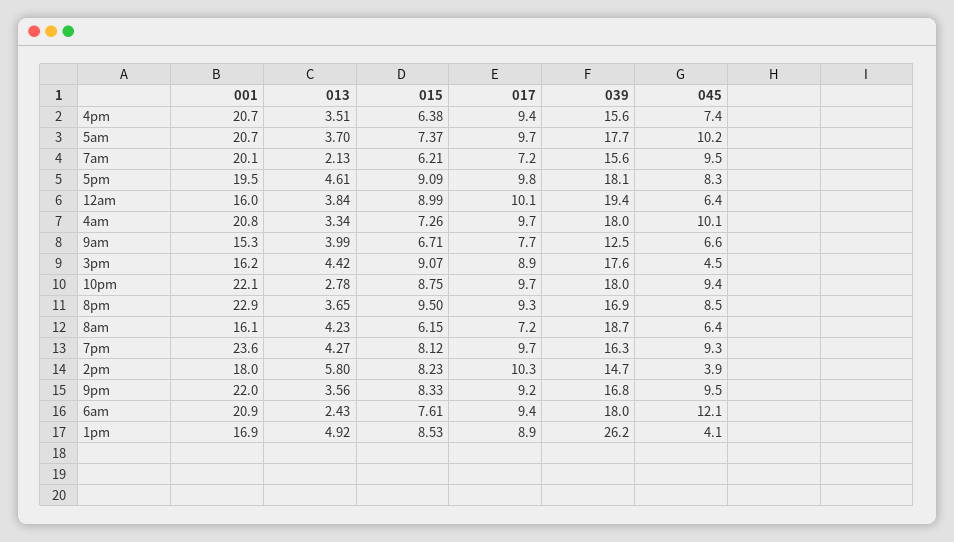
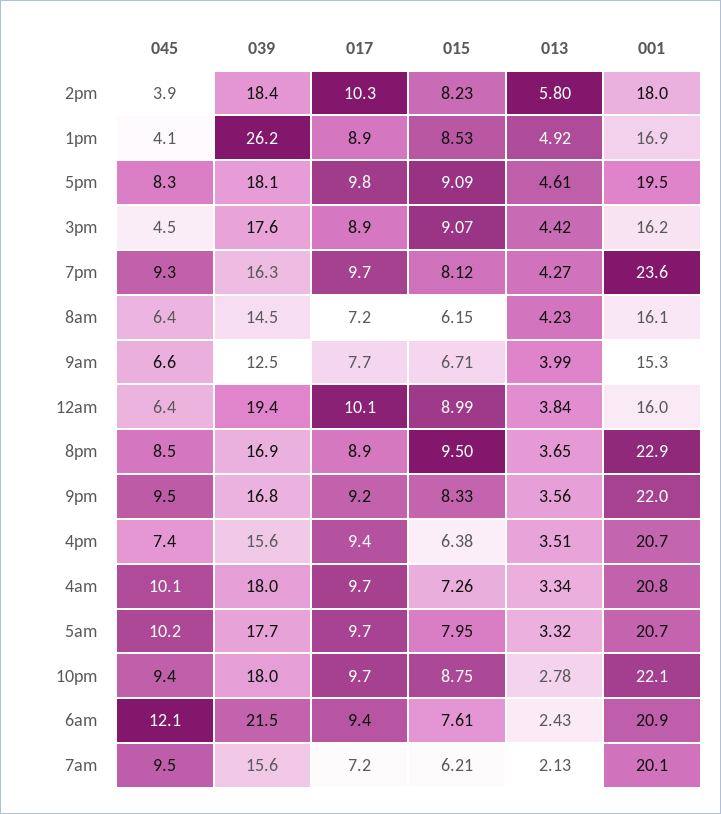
  {
    "001": {
      "4pm": 20.7,
      "5am": 20.7,
      "7am": 20.1,
      "5pm": 19.5,
      "12am": 16,
      "4am": 20.8,
      "9am": 15.3,
      "3pm": 16.2,
      "10pm": 22.1,
      "8pm": 22.9,
      "8am": 16.1,
      "7pm": 23.6,
      "2pm": 18,
      "9pm": 22,
      "6am": 20.9,
      "1pm": 16.9
    },
    "013": {
      "4pm": 3.51,
-     "5am": 3.7,
+     "5am": 3.32,
      "7am": 2.13,
      "5pm": 4.61,
      "12am": 3.84,
      "4am": 3.34,
      "9am": 3.99,
      "3pm": 4.42,
      "10pm": 2.78,
      "8pm": 3.65,
      "8am": 4.23,
      "7pm": 4.27,
      "2pm": 5.8,
      "9pm": 3.56,
      "6am": 2.43,
      "1pm": 4.92
    },
    "015": {
      "4pm": 6.38,
-     "5am": 7.37,
+     "5am": 7.95,
      "7am": 6.21,
      "5pm": 9.09,
      "12am": 8.99,
      "4am": 7.26,
      "9am": 6.71,
      "3pm": 9.07,
      "10pm": 8.75,
      "8pm": 9.5,
      "8am": 6.15,
      "7pm": 8.12,
      "2pm": 8.23,
      "9pm": 8.33,
      "6am": 7.61,
      "1pm": 8.53
    },
    "017": {
      "4pm": 9.4,
      "5am": 9.7,
      "7am": 7.2,
      "5pm": 9.8,
      "12am": 10.1,
      "4am": 9.7,
      "9am": 7.7,
      "3pm": 8.9,
      "10pm": 9.7,
-     "8pm": 9.3,
+     "8pm": 8.9,
      "8am": 7.2,
      "7pm": 9.7,
      "2pm": 10.3,
      "9pm": 9.2,
      "6am": 9.4,
      "1pm": 8.9
    },
    "039": {
      "4pm": 15.6,
      "5am": 17.7,
      "7am": 15.6,
      "5pm": 18.1,
      "12am": 19.4,
      "4am": 18,
      "9am": 12.5,
      "3pm": 17.6,
      "10pm": 18,
      "8pm": 16.9,
-     "8am": 18.7,
+     "8am": 14.5,
      "7pm": 16.3,
-     "2pm": 14.7,
+     "2pm": 18.4,
      "9pm": 16.8,
-     "6am": 18,
+     "6am": 21.5,
      "1pm": 26.2
    },
    "045": {
      "4pm": 7.4,
      "5am": 10.2,
      "7am": 9.5,
      "5pm": 8.3,
      "12am": 6.4,
      "4am": 10.1,
      "9am": 6.6,
      "3pm": 4.5,
      "10pm": 9.4,
      "8pm": 8.5,
      "8am": 6.4,
      "7pm": 9.3,
      "2pm": 3.9,
      "9pm": 9.5,
      "6am": 12.1,
      "1pm": 4.1
    }
  }

